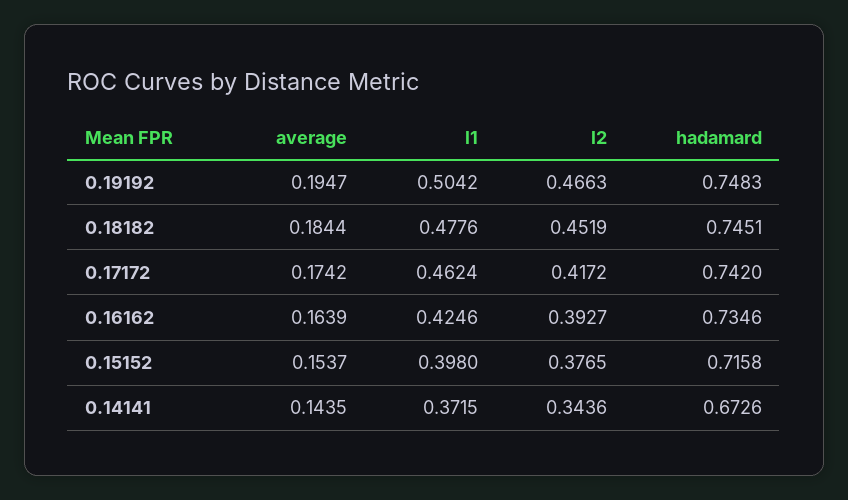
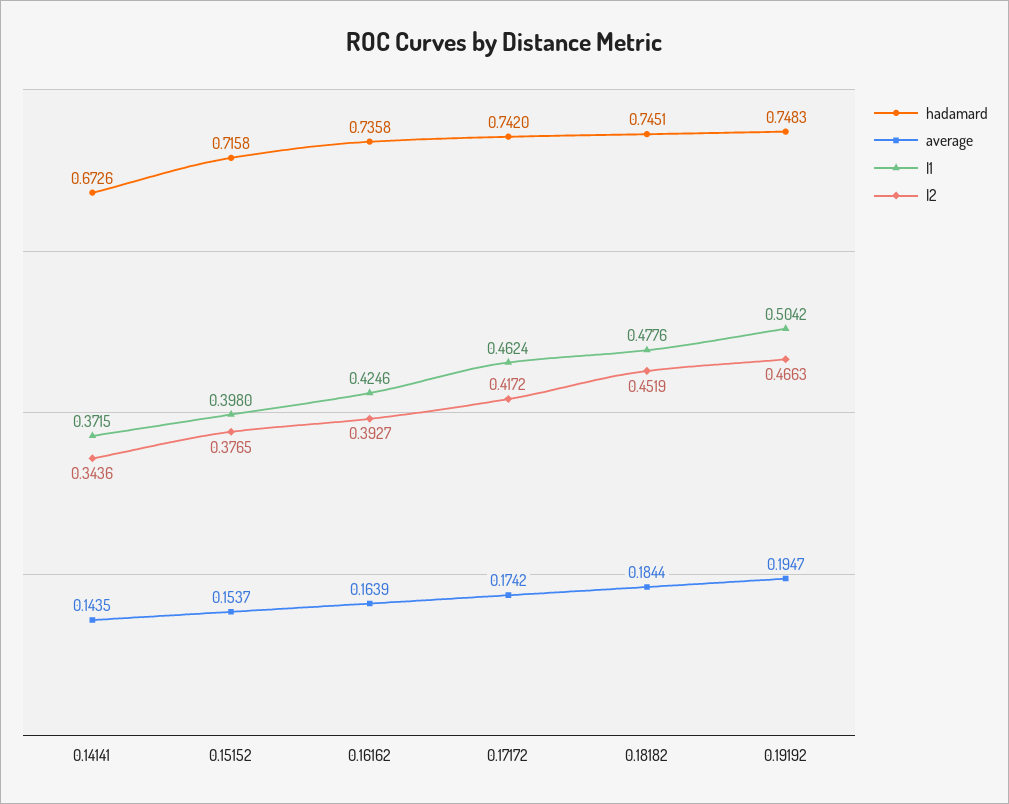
  {
    "average": {
      "0.19192": 0.1947,
      "0.18182": 0.1844,
      "0.17172": 0.1742,
      "0.16162": 0.1639,
      "0.15152": 0.1537,
      "0.14141": 0.1435
    },
    "l1": {
      "0.19192": 0.5042,
      "0.18182": 0.4776,
      "0.17172": 0.4624,
      "0.16162": 0.4246,
      "0.15152": 0.398,
      "0.14141": 0.3715
    },
    "l2": {
      "0.19192": 0.4663,
      "0.18182": 0.4519,
      "0.17172": 0.4172,
      "0.16162": 0.3927,
      "0.15152": 0.3765,
      "0.14141": 0.3436
    },
    "hadamard": {
      "0.19192": 0.7483,
      "0.18182": 0.7451,
      "0.17172": 0.742,
-     "0.16162": 0.7346,
+     "0.16162": 0.7358,
      "0.15152": 0.7158,
      "0.14141": 0.6726
    }
  }

